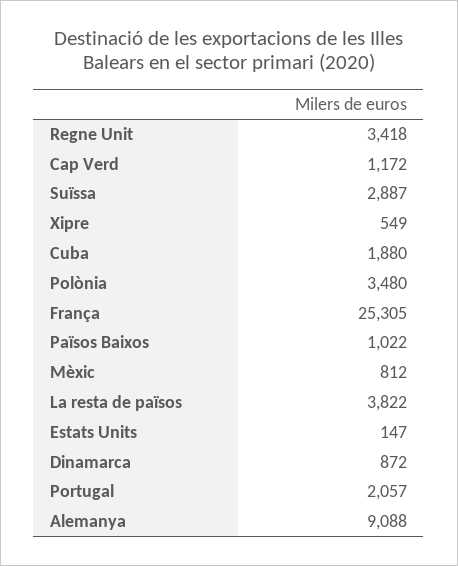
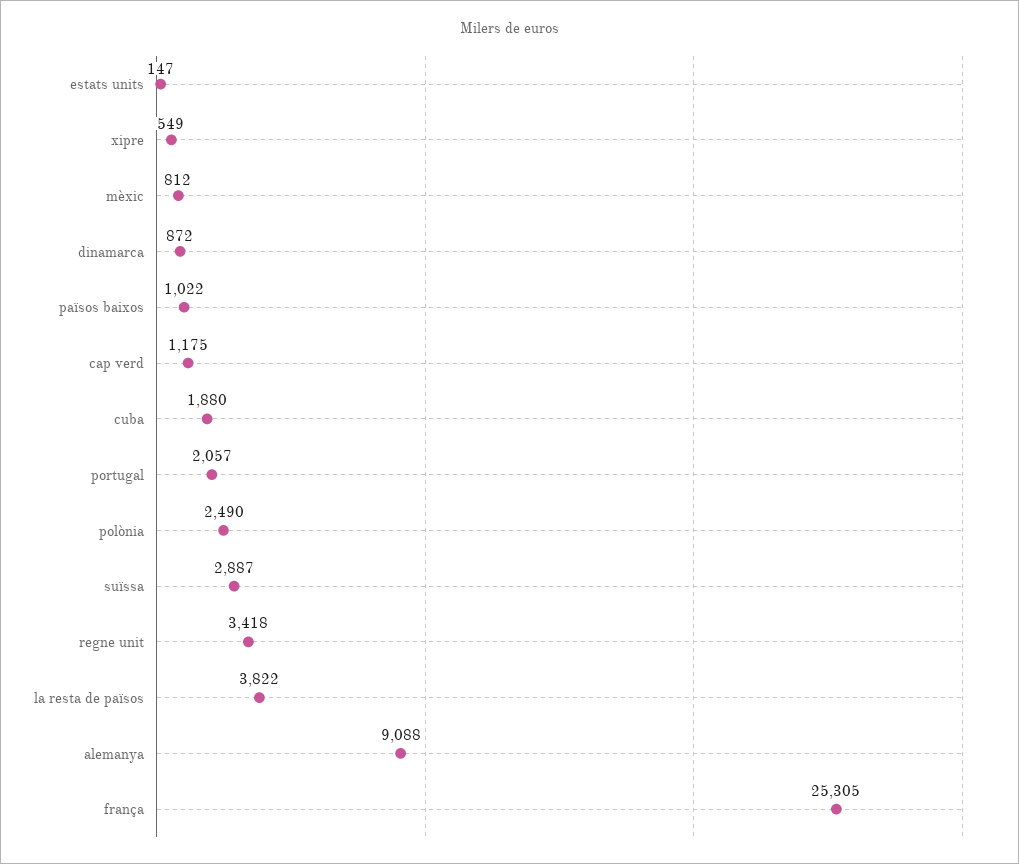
  {
    "Regne Unit": 3418,
-   "Cap Verd": 1172,
+   "Cap Verd": 1175,
    "Suïssa": 2887,
    "Xipre": 549,
    "Cuba": 1880,
-   "Polònia": 3480,
+   "Polònia": 2490,
    "França": 25305,
    "Països Baixos": 1022,
    "Mèxic": 812,
    "La resta de països": 3822,
    "Estats Units": 147,
    "Dinamarca": 872,
    "Portugal": 2057,
    "Alemanya": 9088
  }

